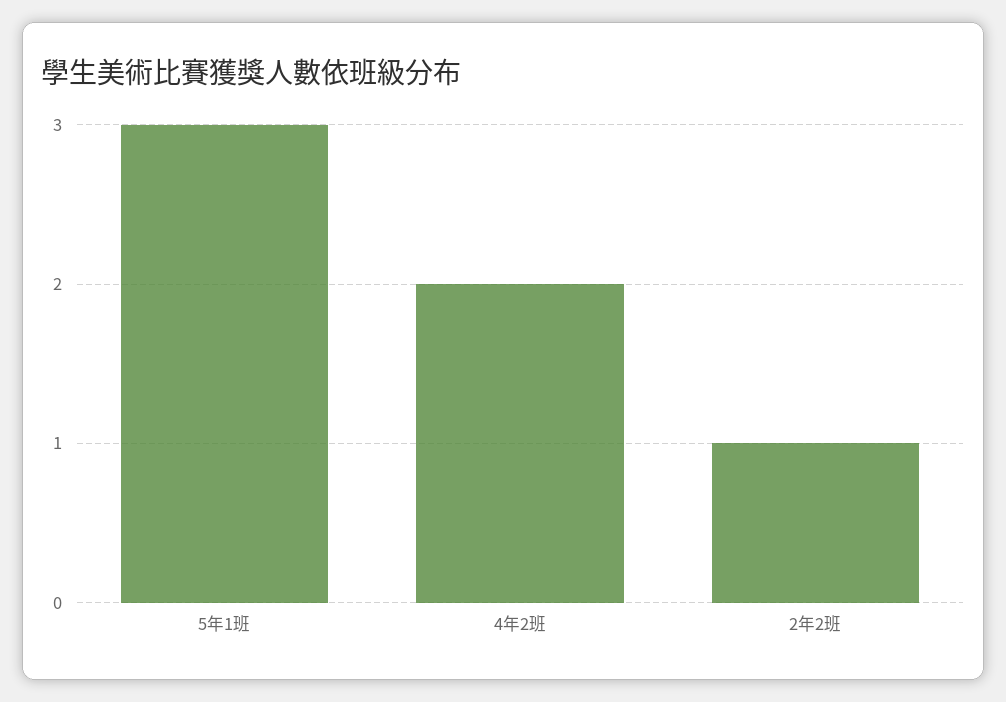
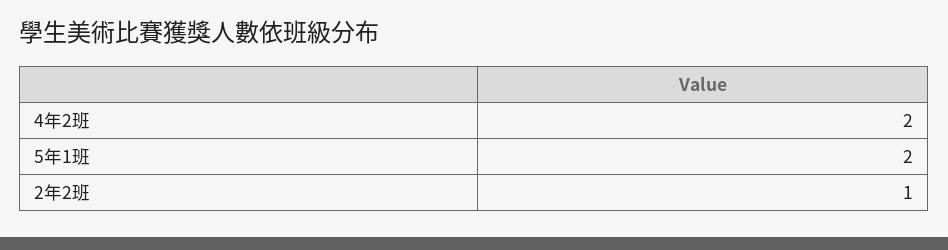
  {
-   "5年1班": 3,
+   "5年1班": 2,
    "4年2班": 2,
    "2年2班": 1
  }

